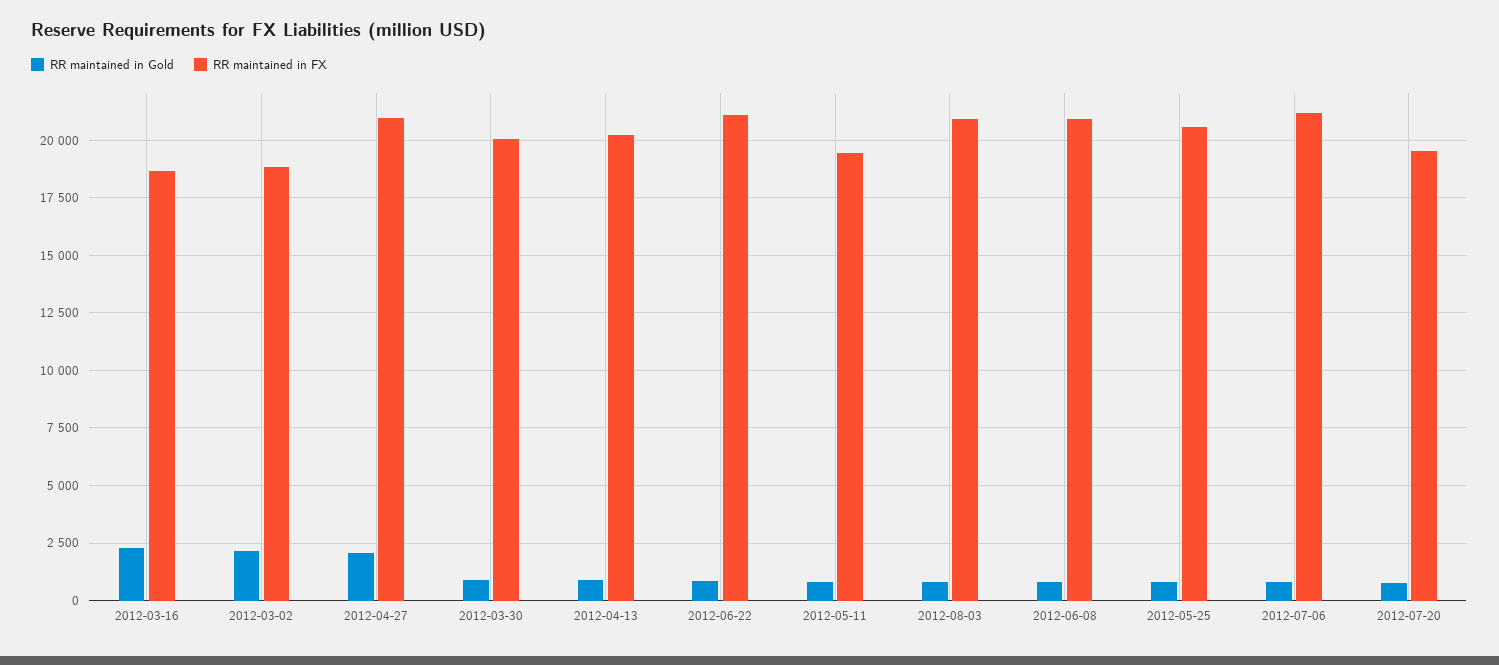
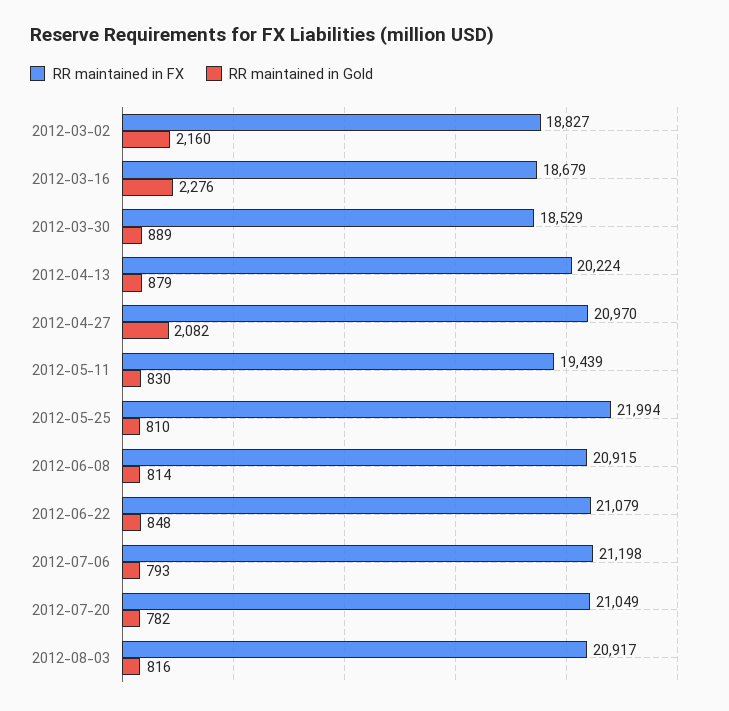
  {
    "RR maintained in Gold": {
      "2012-03-16": 2276,
      "2012-03-02": 2160,
      "2012-04-27": 2082,
      "2012-03-30": 889,
      "2012-04-13": 879,
      "2012-06-22": 848,
      "2012-05-11": 830,
      "2012-08-03": 816,
      "2012-06-08": 814,
      "2012-05-25": 810,
      "2012-07-06": 793,
      "2012-07-20": 782
    },
    "RR maintained in FX": {
      "2012-03-16": 18679,
      "2012-03-02": 18827,
      "2012-04-27": 20970,
-     "2012-03-30": 20000,
+     "2012-03-30": 18529,
      "2012-04-13": 20224,
      "2012-06-22": 21079,
      "2012-05-11": 19439,
      "2012-08-03": 20917,
      "2012-06-08": 20915,
-     "2012-05-25": 20500,
+     "2012-05-25": 21994,
      "2012-07-06": 21198,
-     "2012-07-20": 19500
+     "2012-07-20": 21049
    }
  }

